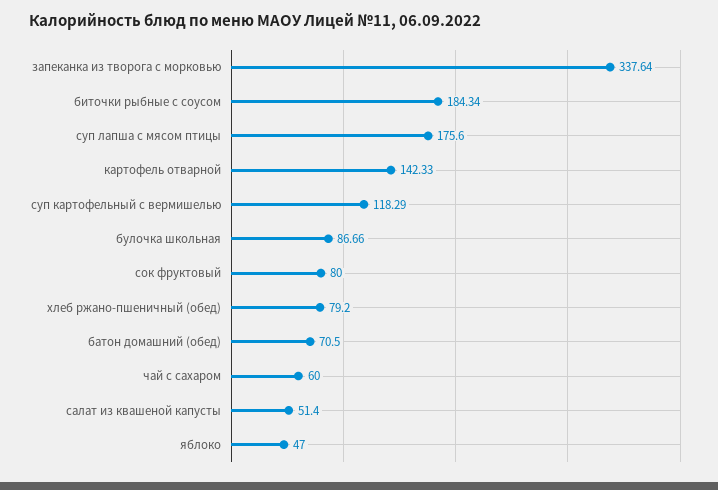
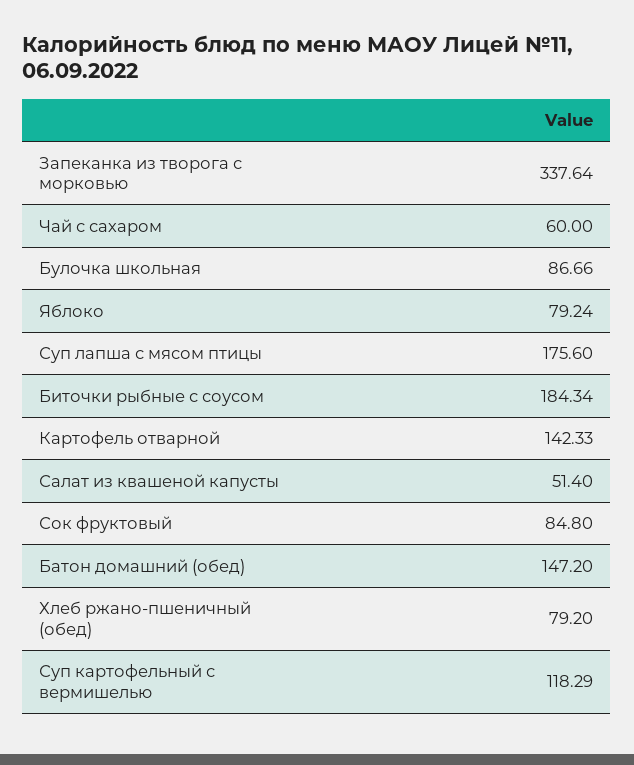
  {
    "запеканка из творога с морковью": 337.64,
    "биточки рыбные с соусом": 184.34,
    "суп лапша с мясом птицы": 175.6,
    "картофель отварной": 142.33,
    "суп картофельный с вермишелью": 118.29,
    "булочка школьная": 86.66,
-   "сок фруктовый": 80,
+   "сок фруктовый": 84.8,
    "хлеб ржано-пшеничный (обед)": 79.2,
-   "батон домашний (обед)": 70.5,
+   "батон домашний (обед)": 147.2,
    "чай с сахаром": 60,
    "салат из квашеной капусты": 51.4,
-   "яблоко": 47
+   "яблоко": 79.24
  }

